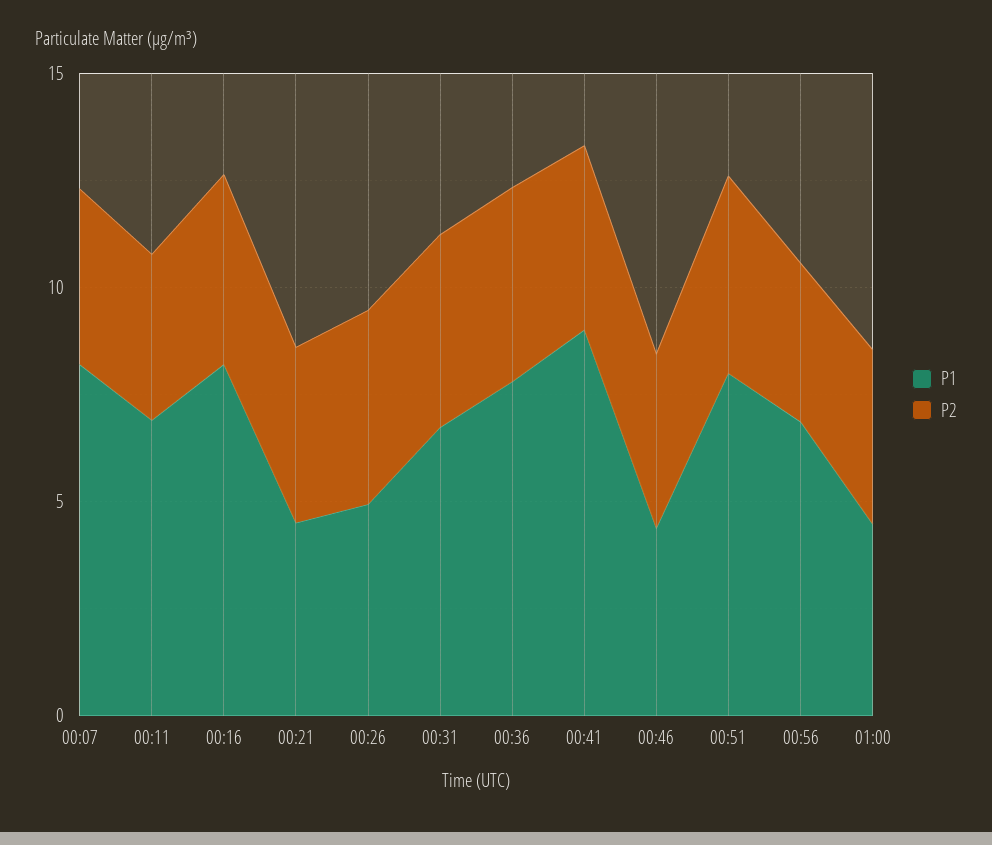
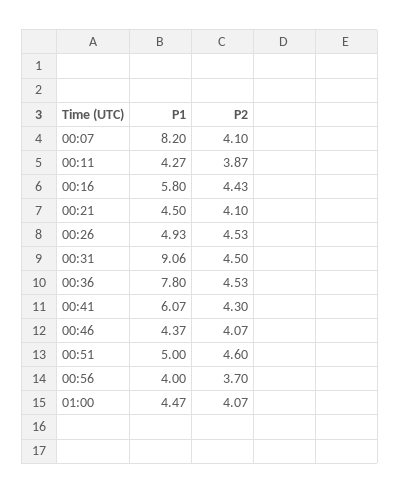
  {
    "P1": {
      "00:07": 8.2,
-     "00:11": 7,
+     "00:11": 4.27,
-     "00:16": 8,
+     "00:16": 5.8,
      "00:21": 4.5,
      "00:26": 4.93,
-     "00:31": 7,
+     "00:31": 9.06,
      "00:36": 7.8,
-     "00:41": 9,
+     "00:41": 6.07,
      "00:46": 4.37,
-     "00:51": 8,
+     "00:51": 5,
-     "00:56": 7,
+     "00:56": 4,
      "01:00": 4.47
    },
    "P2": {
      "00:07": 4.1,
      "00:11": 3.87,
      "00:16": 4.43,
      "00:21": 4.1,
      "00:26": 4.53,
      "00:31": 4.5,
      "00:36": 4.53,
      "00:41": 4.3,
      "00:46": 4.07,
      "00:51": 4.6,
      "00:56": 3.7,
      "01:00": 4.07
    }
  }

